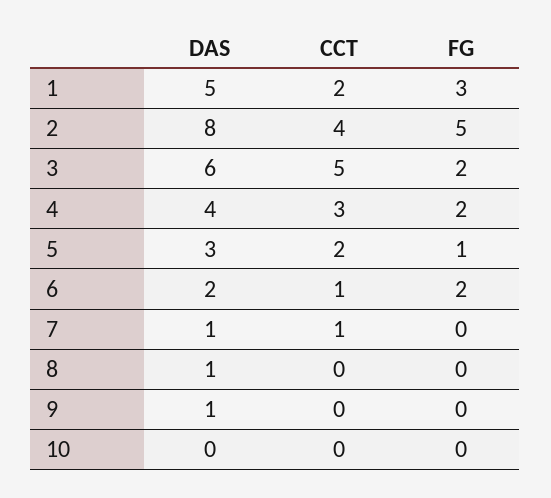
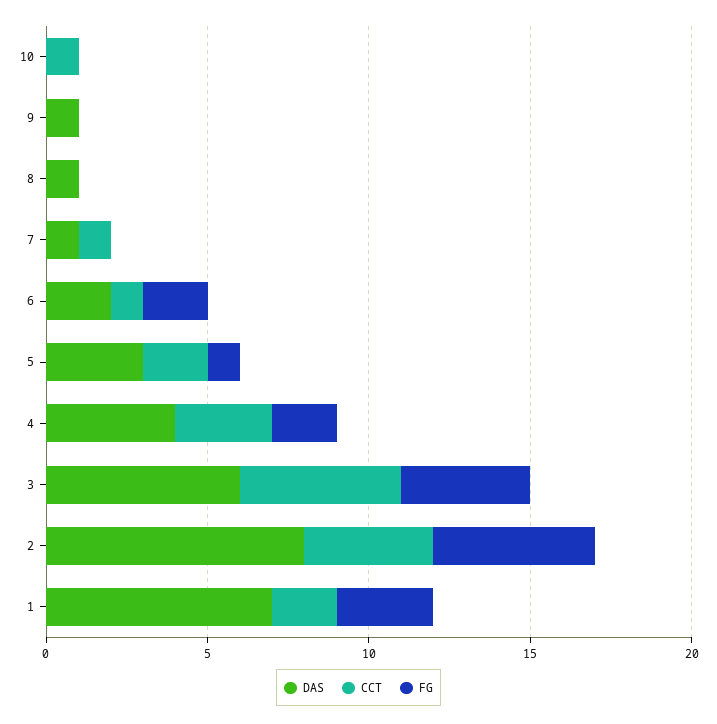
  {
    "DAS": {
-     "1": 5,
+     "1": 7,
      "2": 8,
      "3": 6,
      "4": 4,
      "5": 3,
      "6": 2,
      "7": 1,
      "8": 1,
      "9": 1,
      "10": 0
    },
    "CCT": {
      "1": 2,
      "2": 4,
      "3": 5,
      "4": 3,
      "5": 2,
      "6": 1,
      "7": 1,
      "8": 0,
      "9": 0,
-     "10": 0
+     "10": 1
    },
    "FG": {
      "1": 3,
      "2": 5,
-     "3": 2,
+     "3": 4,
      "4": 2,
      "5": 1,
      "6": 2,
      "7": 0,
      "8": 0,
      "9": 0,
      "10": 0
    }
  }

